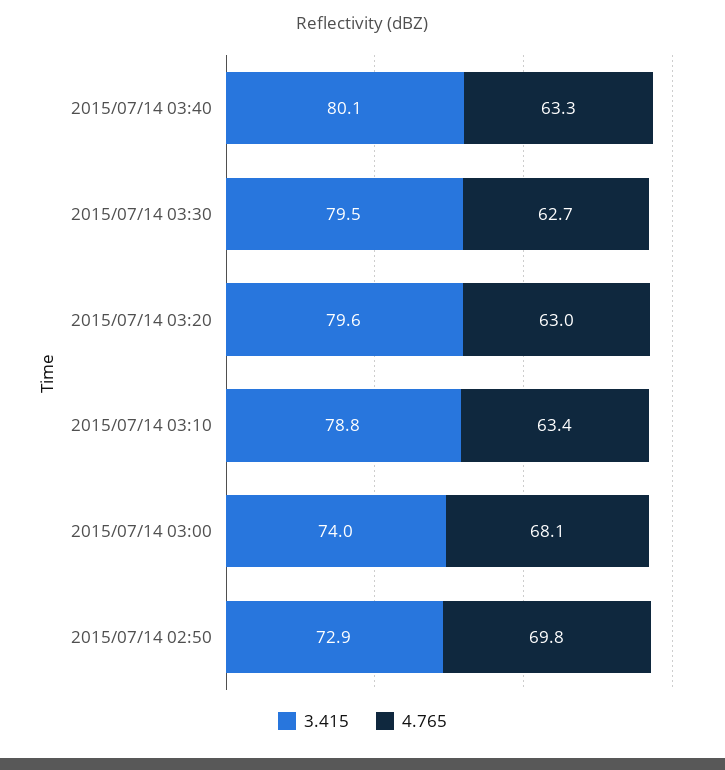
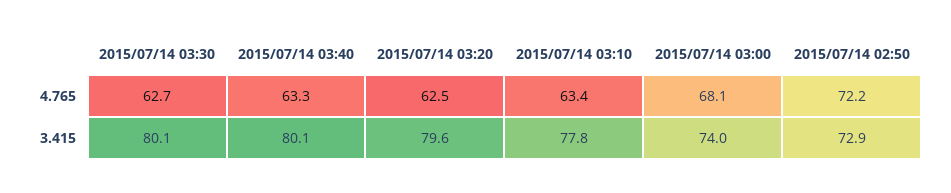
  {
    "3.415": {
      "2015/07/14 03:40": 80.1,
-     "2015/07/14 03:30": 79.5,
+     "2015/07/14 03:30": 80.1,
      "2015/07/14 03:20": 79.6,
-     "2015/07/14 03:10": 78.8,
+     "2015/07/14 03:10": 77.8,
      "2015/07/14 03:00": 74,
      "2015/07/14 02:50": 72.9
    },
    "4.765": {
      "2015/07/14 03:40": 63.3,
      "2015/07/14 03:30": 62.7,
-     "2015/07/14 03:20": 63,
+     "2015/07/14 03:20": 62.5,
      "2015/07/14 03:10": 63.4,
      "2015/07/14 03:00": 68.1,
-     "2015/07/14 02:50": 69.8
+     "2015/07/14 02:50": 72.2
    }
  }

